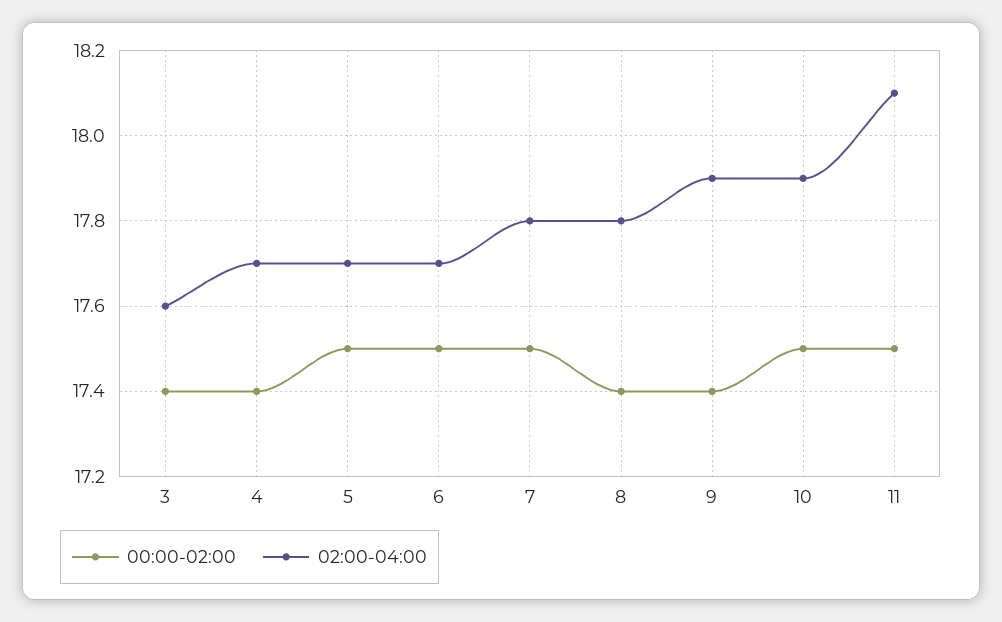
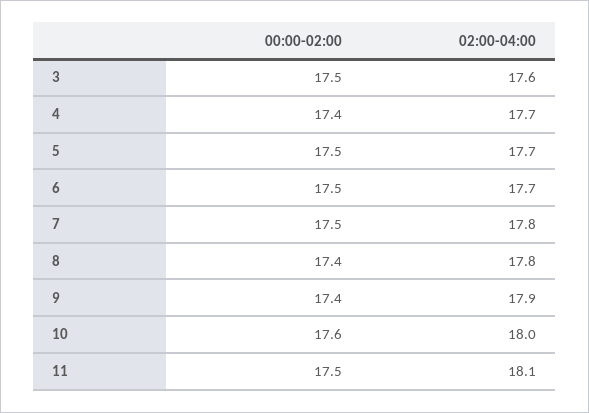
  {
    "00:00-02:00": {
-     "3": 17.4,
+     "3": 17.5,
      "4": 17.4,
      "5": 17.5,
      "6": 17.5,
      "7": 17.5,
      "8": 17.4,
      "9": 17.4,
-     "10": 17.5,
+     "10": 17.6,
      "11": 17.5
    },
    "02:00-04:00": {
      "3": 17.6,
      "4": 17.7,
      "5": 17.7,
      "6": 17.7,
      "7": 17.8,
      "8": 17.8,
      "9": 17.9,
-     "10": 17.9,
+     "10": 18,
      "11": 18.1
    }
  }

